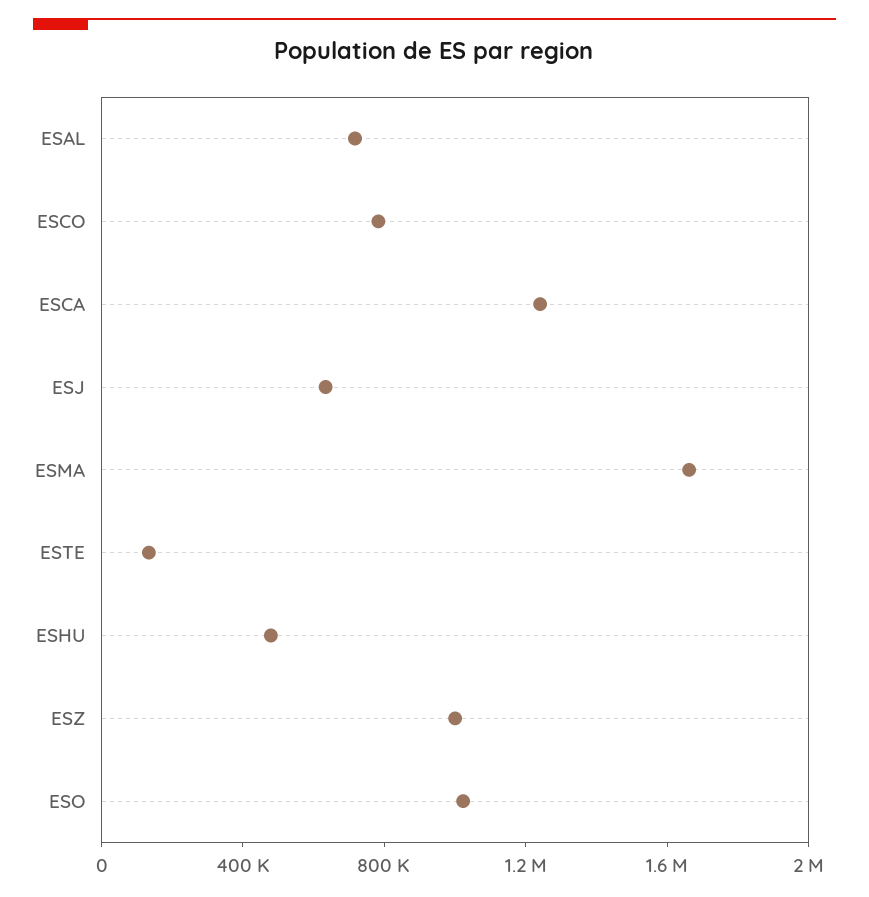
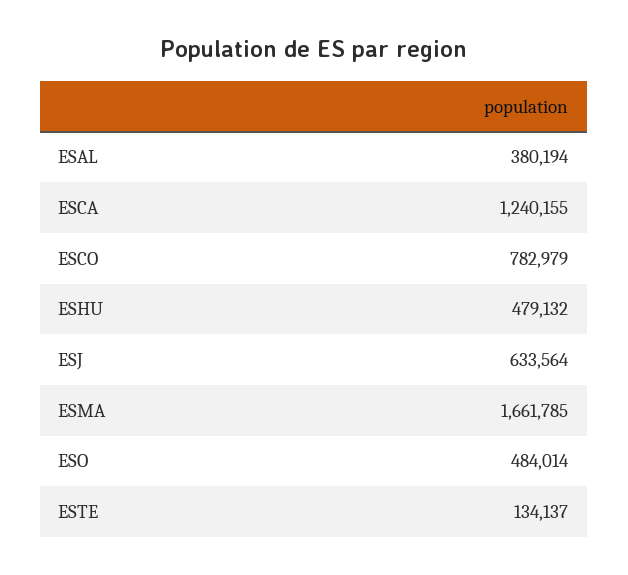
  {
-   "ESAL": 700000,
+   "ESAL": 380194,
    "ESCO": 782979,
    "ESCA": 1240155,
    "ESJ": 633564,
    "ESMA": 1661785,
    "ESTE": 134137,
    "ESHU": 479132,
-   "ESZ": 1000000,
-   "ESO": 1000000
+   "ESO": 484014
  }

